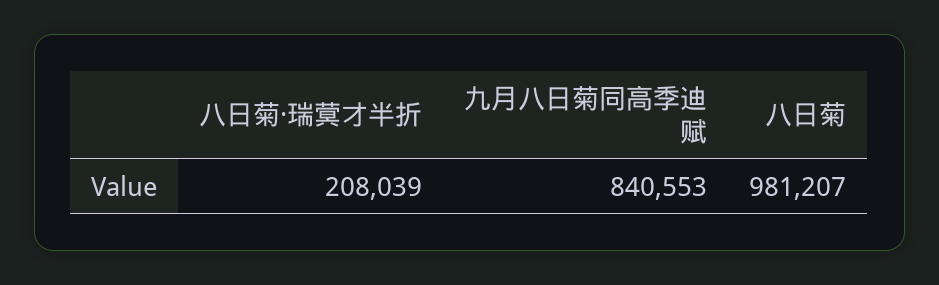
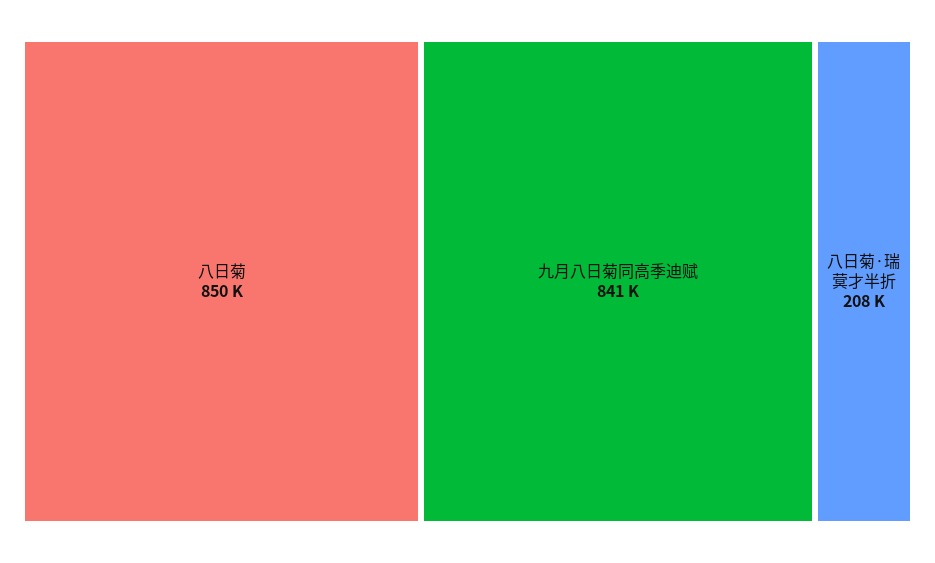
  {
    "八日菊·瑞蓂才半折": 208039,
    "九月八日菊同高季迪赋": 840553,
-   "八日菊": 981207
+   "八日菊": 850000
  }

